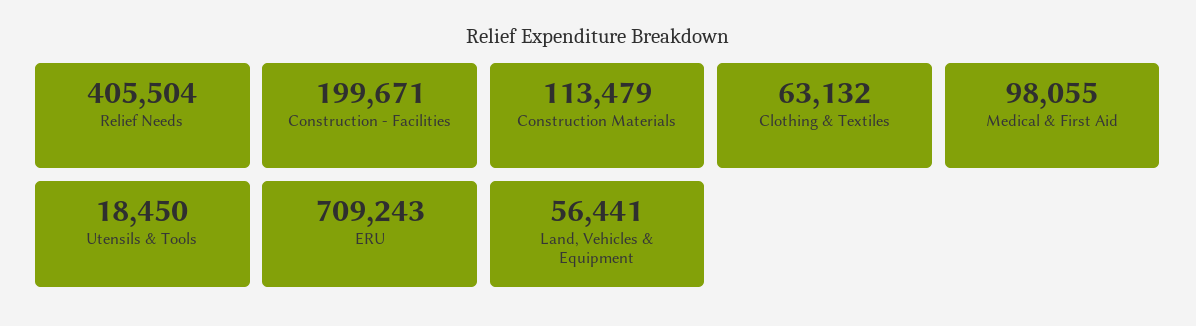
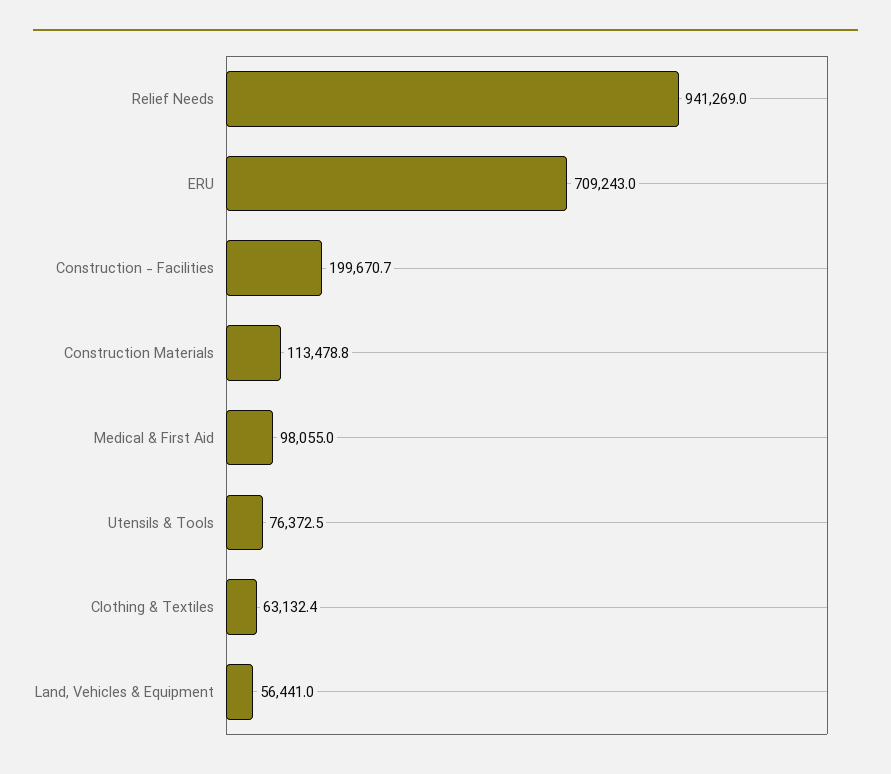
  {
-   "Relief Needs": 405504,
+   "Relief Needs": 941269,
    "Construction - Facilities": 199670.7,
    "Construction Materials": 113478.8,
    "Clothing & Textiles": 63132.4,
    "Medical & First Aid": 98055,
-   "Utensils & Tools": 18450,
+   "Utensils & Tools": 76372.5,
    "ERU": 709243,
    "Land, Vehicles & Equipment": 56441
  }

